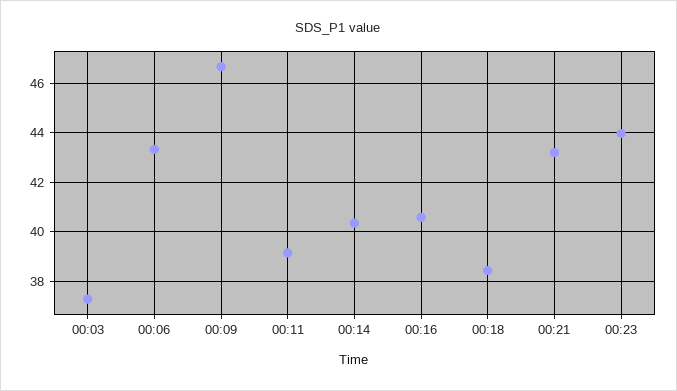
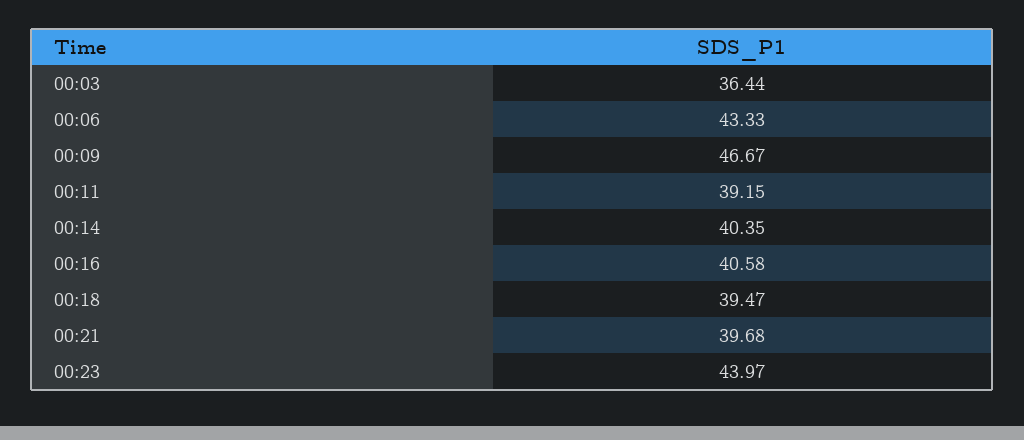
  {
-   "00:03": 37.25,
+   "00:03": 36.44,
    "00:06": 43.33,
    "00:09": 46.67,
    "00:11": 39.15,
    "00:14": 40.35,
    "00:16": 40.58,
-   "00:18": 38.5,
+   "00:18": 39.47,
-   "00:21": 43.25,
+   "00:21": 39.68,
    "00:23": 43.97
  }

